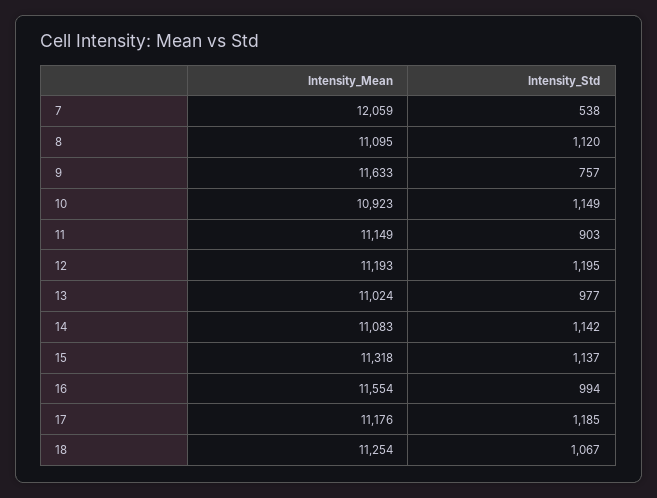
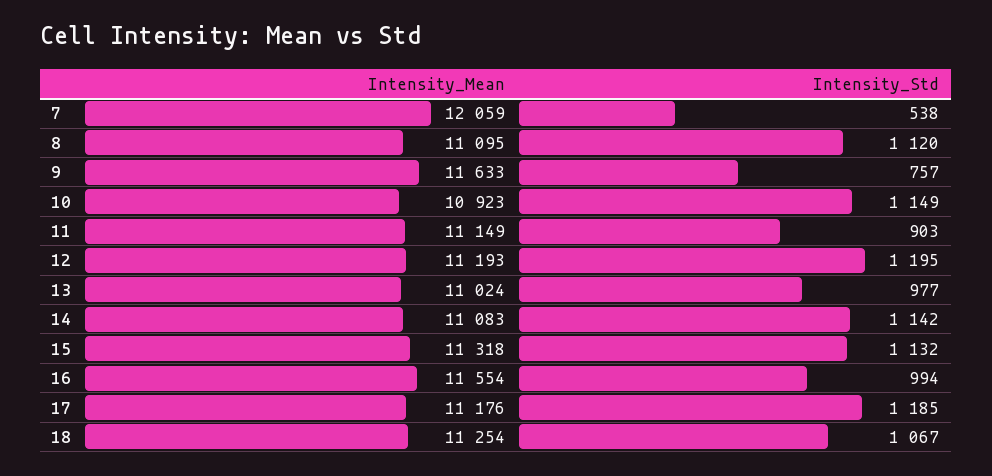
  {
    "Intensity_Mean": {
      "7": 12059,
      "8": 11095,
      "9": 11633,
      "10": 10923,
      "11": 11149,
      "12": 11193,
      "13": 11024,
      "14": 11083,
      "15": 11318,
      "16": 11554,
      "17": 11176,
      "18": 11254
    },
    "Intensity_Std": {
      "7": 538,
      "8": 1120,
      "9": 757,
      "10": 1149,
      "11": 903,
      "12": 1195,
      "13": 977,
      "14": 1142,
-     "15": 1137,
+     "15": 1132,
      "16": 994,
      "17": 1185,
      "18": 1067
    }
  }

